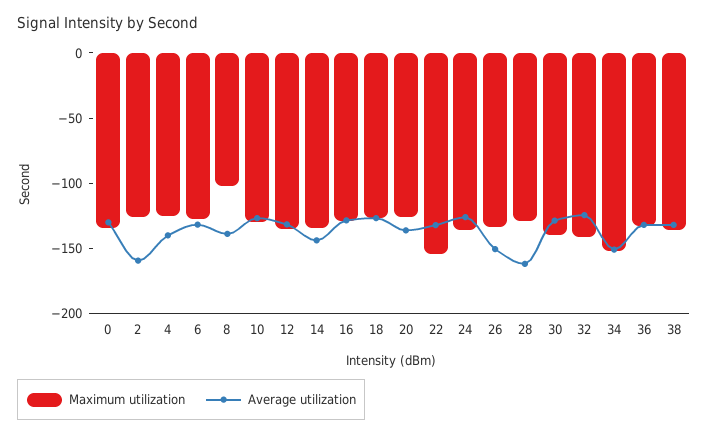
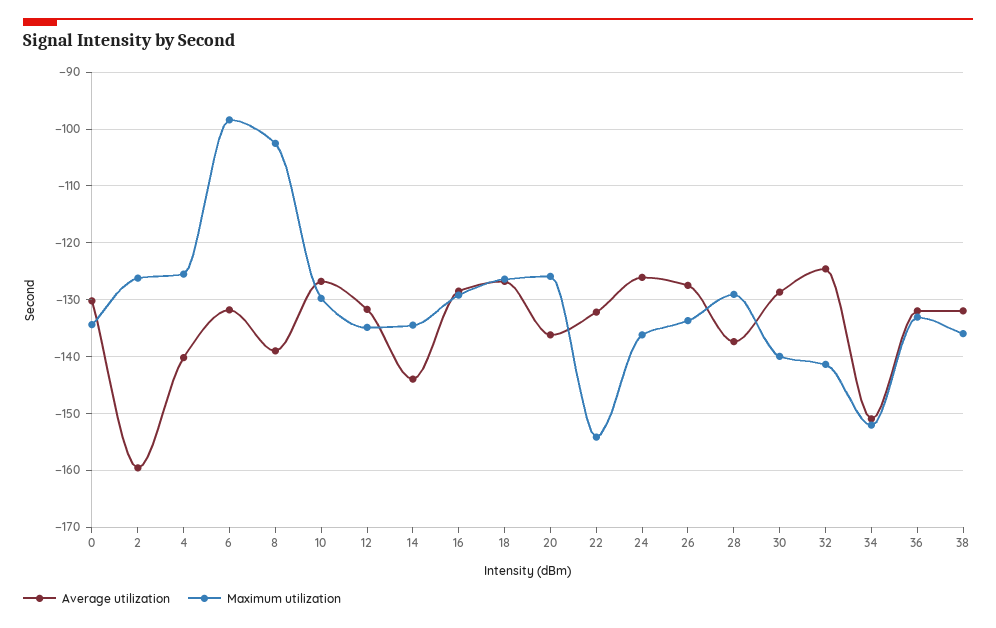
  {
    "Maximum utilization": {
      "0": -134,
      "2": -126,
      "4": -126,
-     "6": -130,
+     "6": -98,
      "8": -102,
      "10": -130,
      "12": -134,
      "14": -134,
      "16": -130,
      "18": -126,
      "20": -126,
      "22": -154,
      "24": -136,
      "26": -134,
      "28": -130,
      "30": -140,
      "32": -142,
      "34": -152,
      "36": -134,
      "38": -136
    },
    "Average utilization": {
      "0": -130,
      "2": -160,
      "4": -140,
      "6": -132,
      "8": -140,
      "10": -126,
      "12": -132,
      "14": -144,
      "16": -128,
      "18": -126,
      "20": -136,
      "22": -132,
      "24": -126,
-     "26": -150,
+     "26": -128,
-     "28": -160,
+     "28": -138,
      "30": -128,
      "32": -124,
      "34": -152,
      "36": -132,
      "38": -132
    }
  }

